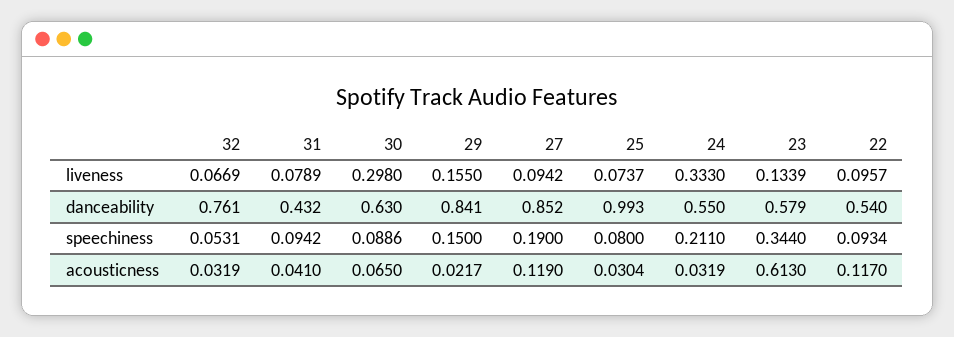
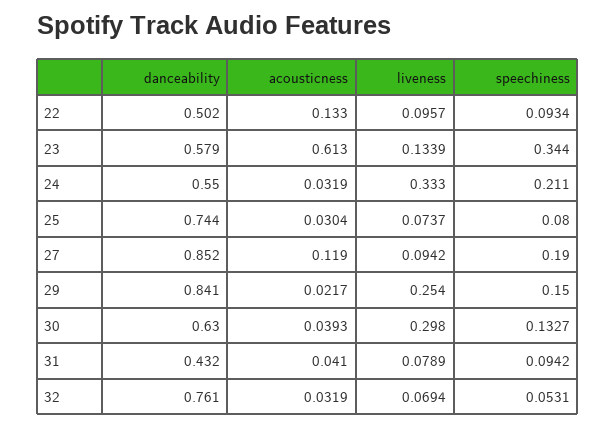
  {
    "32": {
-     "liveness": 0.0669,
+     "liveness": 0.0694,
      "danceability": 0.761,
      "speechiness": 0.0531,
      "acousticness": 0.0319
    },
    "31": {
      "liveness": 0.0789,
      "danceability": 0.432,
      "speechiness": 0.0942,
      "acousticness": 0.041
    },
    "30": {
      "liveness": 0.298,
      "danceability": 0.63,
-     "speechiness": 0.0886,
+     "speechiness": 0.1327,
-     "acousticness": 0.065
+     "acousticness": 0.0393
    },
    "29": {
-     "liveness": 0.155,
+     "liveness": 0.254,
      "danceability": 0.841,
      "speechiness": 0.15,
      "acousticness": 0.0217
    },
    "27": {
      "liveness": 0.0942,
      "danceability": 0.852,
      "speechiness": 0.19,
      "acousticness": 0.119
    },
    "25": {
      "liveness": 0.0737,
-     "danceability": 0.993,
+     "danceability": 0.744,
      "speechiness": 0.08,
      "acousticness": 0.0304
    },
    "24": {
      "liveness": 0.333,
      "danceability": 0.55,
      "speechiness": 0.211,
      "acousticness": 0.0319
    },
    "23": {
      "liveness": 0.1339,
      "danceability": 0.579,
      "speechiness": 0.344,
      "acousticness": 0.613
    },
    "22": {
      "liveness": 0.0957,
-     "danceability": 0.54,
+     "danceability": 0.502,
      "speechiness": 0.0934,
-     "acousticness": 0.117
+     "acousticness": 0.133
    }
  }

